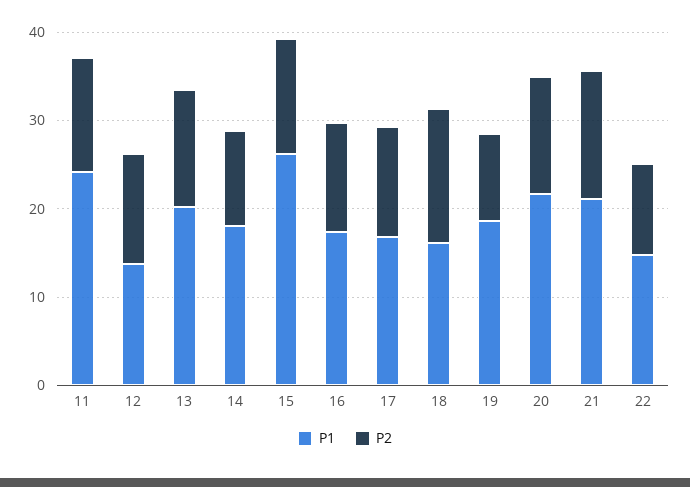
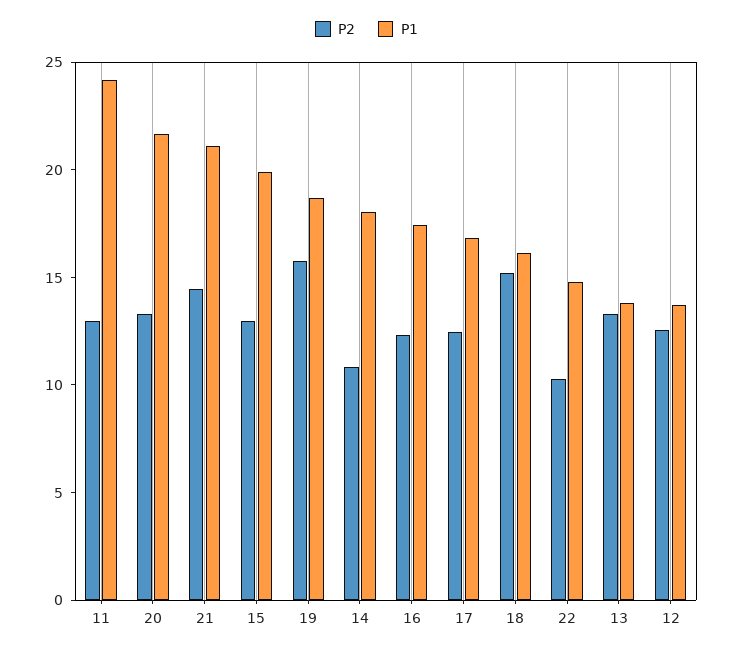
  {
    "P1": {
      "11": 24,
      "12": 14,
-     "13": 20,
+     "13": 14,
      "14": 18,
-     "15": 26,
+     "15": 20,
      "16": 17,
      "17": 17,
      "18": 16,
      "19": 19,
      "20": 22,
      "21": 21,
      "22": 15
    },
    "P2": {
      "11": 13,
      "12": 13,
      "13": 13,
      "14": 11,
      "15": 13,
      "16": 12,
      "17": 12,
      "18": 15,
-     "19": 10,
+     "19": 16,
      "20": 13,
      "21": 14,
      "22": 10
    }
  }

